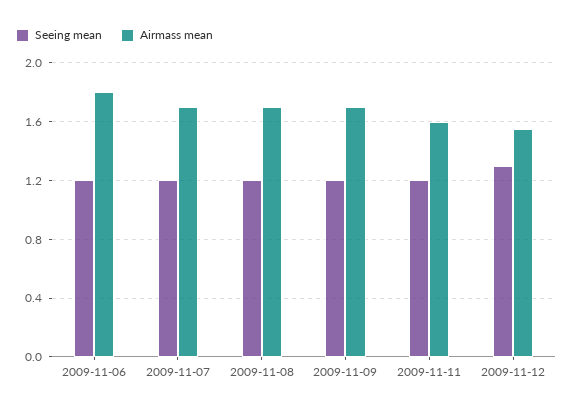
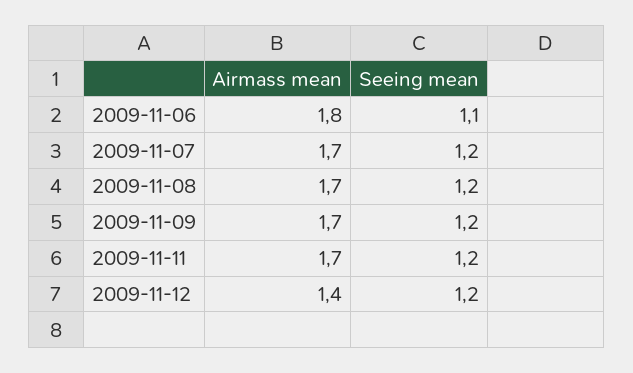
  {
    "Seeing mean": {
-     "2009-11-06": 1.2,
+     "2009-11-06": 1.1,
      "2009-11-07": 1.2,
      "2009-11-08": 1.2,
      "2009-11-09": 1.2,
      "2009-11-11": 1.2,
-     "2009-11-12": 1.3
+     "2009-11-12": 1.2
    },
    "Airmass mean": {
      "2009-11-06": 1.8,
      "2009-11-07": 1.7,
      "2009-11-08": 1.7,
      "2009-11-09": 1.7,
-     "2009-11-11": 1.6,
+     "2009-11-11": 1.7,
-     "2009-11-12": 1.55
+     "2009-11-12": 1.4
    }
  }

